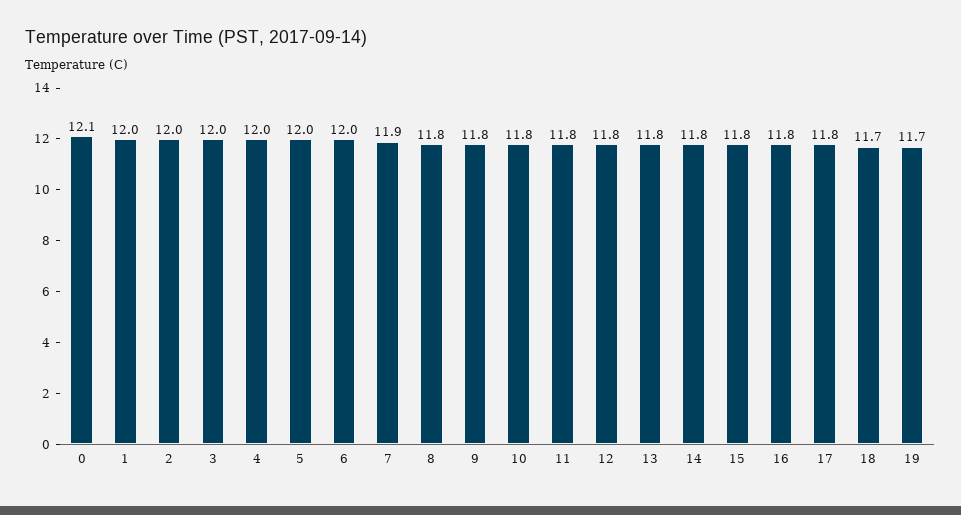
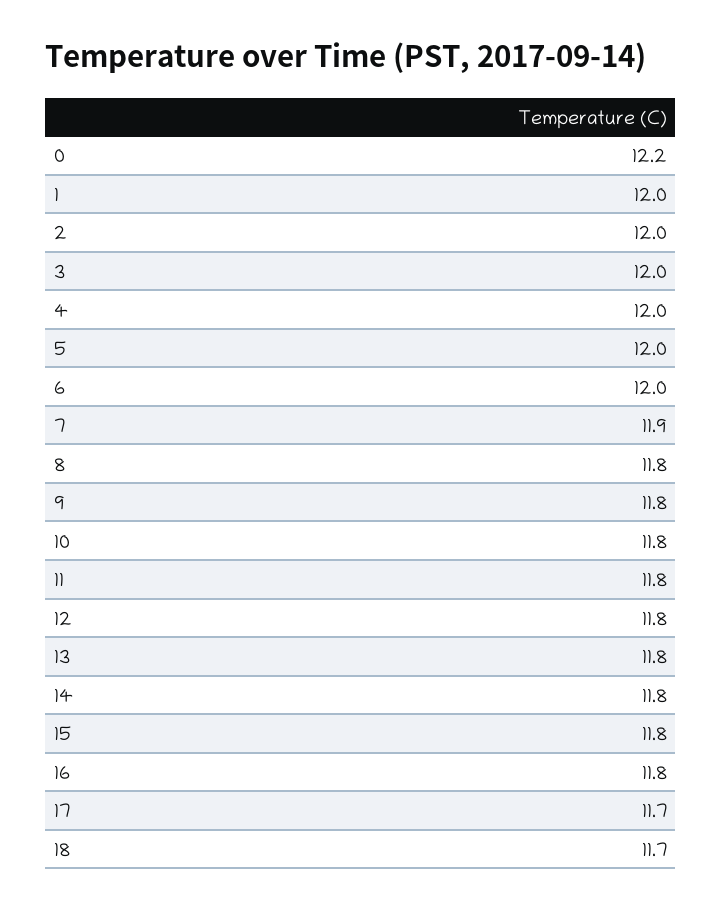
  {
-   "0": 12.1,
+   "0": 12.2,
    "1": 12,
    "2": 12,
    "3": 12,
    "4": 12,
    "5": 12,
    "6": 12,
    "7": 11.9,
    "8": 11.8,
    "9": 11.8,
    "10": 11.8,
    "11": 11.8,
    "12": 11.8,
    "13": 11.8,
    "14": 11.8,
    "15": 11.8,
    "16": 11.8,
-   "17": 11.8,
+   "17": 11.7,
-   "18": 11.7,
+   "18": 11.7
-   "19": 11.7
  }

